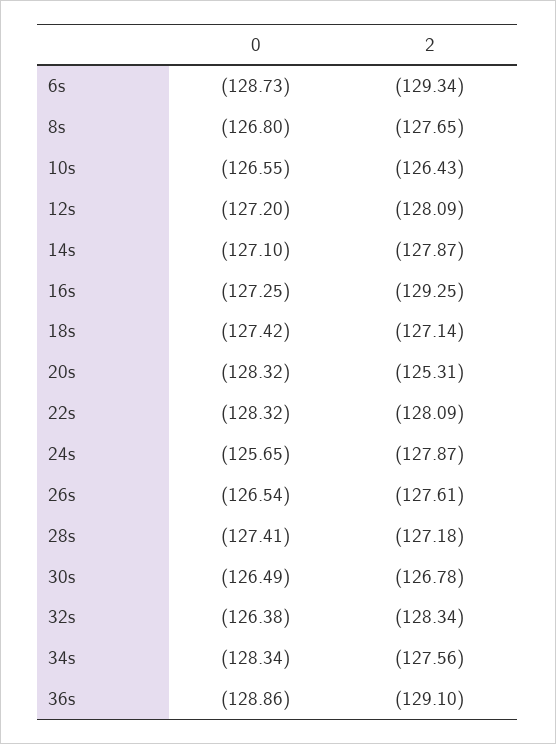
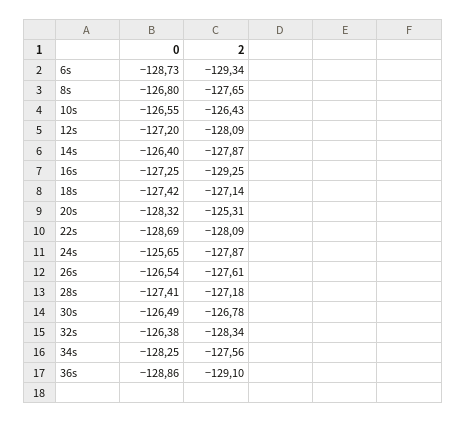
  {
    "0": {
      "6s": -128.73,
      "8s": -126.8,
      "10s": -126.55,
      "12s": -127.2,
-     "14s": -127.1,
+     "14s": -126.4,
      "16s": -127.25,
      "18s": -127.42,
      "20s": -128.32,
-     "22s": -128.32,
+     "22s": -128.69,
      "24s": -125.65,
      "26s": -126.54,
      "28s": -127.41,
      "30s": -126.49,
      "32s": -126.38,
-     "34s": -128.34,
+     "34s": -128.25,
      "36s": -128.86
    },
    "2": {
      "6s": -129.34,
      "8s": -127.65,
      "10s": -126.43,
      "12s": -128.09,
      "14s": -127.87,
      "16s": -129.25,
      "18s": -127.14,
      "20s": -125.31,
      "22s": -128.09,
      "24s": -127.87,
      "26s": -127.61,
      "28s": -127.18,
      "30s": -126.78,
      "32s": -128.34,
      "34s": -127.56,
      "36s": -129.1
    }
  }

